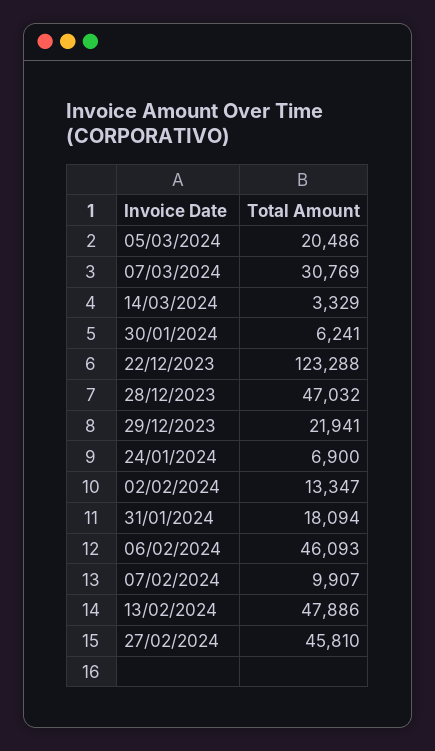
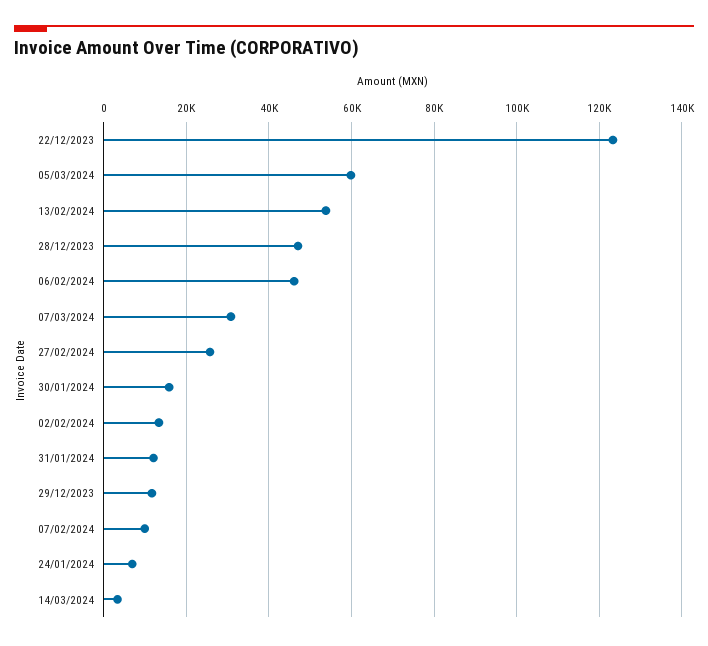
  {
-   "05/03/2024": 20486,
+   "05/03/2024": 60000,
    "07/03/2024": 30769,
    "14/03/2024": 3329,
-   "30/01/2024": 6241,
+   "30/01/2024": 16000,
    "22/12/2023": 123288,
    "28/12/2023": 47032,
-   "29/12/2023": 21941,
+   "29/12/2023": 12000,
    "24/01/2024": 6900,
    "02/02/2024": 13347,
-   "31/01/2024": 18094,
+   "31/01/2024": 12000,
    "06/02/2024": 46093,
    "07/02/2024": 9907,
-   "13/02/2024": 47886,
+   "13/02/2024": 54000,
-   "27/02/2024": 45810
+   "27/02/2024": 26000
  }

